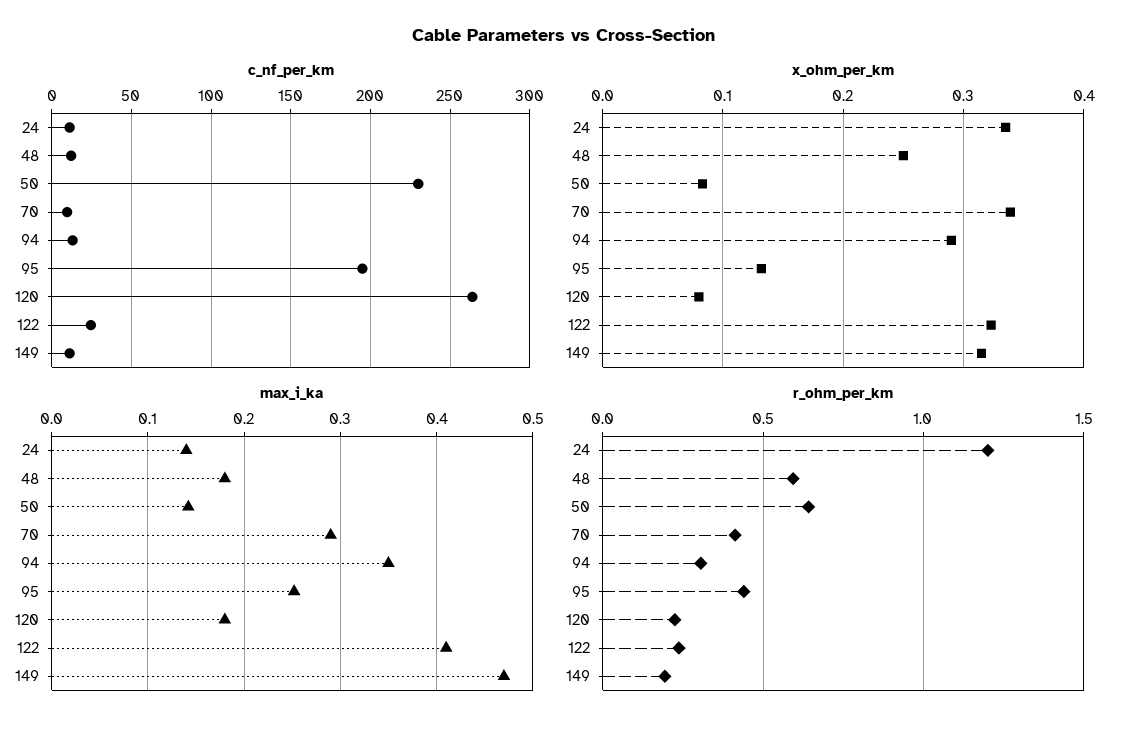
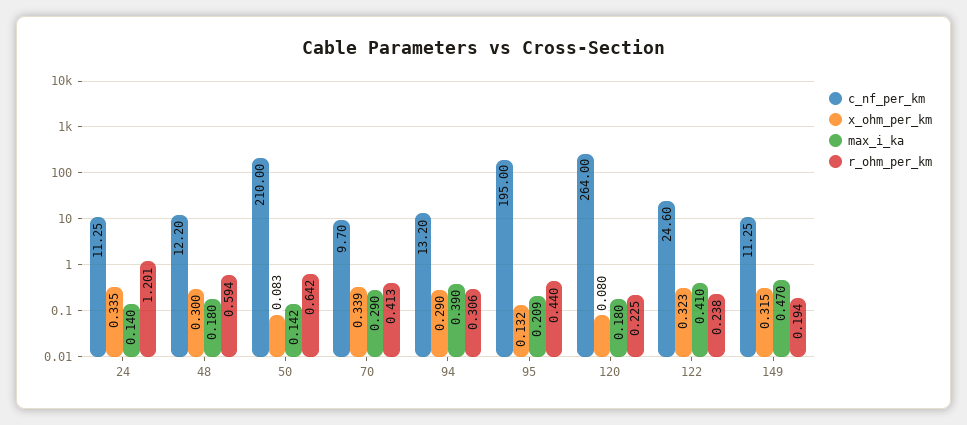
  {
    "c_nf_per_km": {
      "24": 11.25,
      "48": 12.2,
-     "50": 230,
+     "50": 210,
      "70": 9.7,
      "94": 13.2,
      "95": 195,
      "120": 264,
      "122": 24.6,
      "149": 11.25
    },
    "x_ohm_per_km": {
      "24": 0.335,
-     "48": 0.25,
+     "48": 0.3,
      "50": 0.083,
      "70": 0.339,
      "94": 0.29,
      "95": 0.132,
      "120": 0.08,
      "122": 0.323,
      "149": 0.315
    },
    "max_i_ka": {
      "24": 0.14,
      "48": 0.18,
      "50": 0.142,
      "70": 0.29,
-     "94": 0.35,
+     "94": 0.39,
-     "95": 0.25,
+     "95": 0.209,
      "120": 0.18,
      "122": 0.41,
      "149": 0.47
    },
    "r_ohm_per_km": {
      "24": 1.201,
      "48": 0.594,
      "50": 0.642,
      "70": 0.413,
      "94": 0.306,
      "95": 0.44,
      "120": 0.225,
      "122": 0.238,
      "149": 0.194
    }
  }

